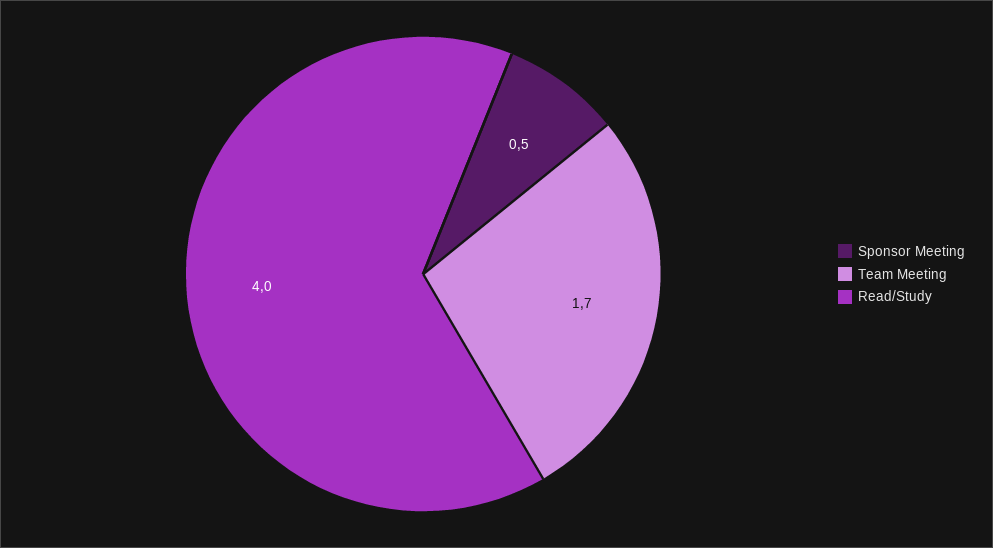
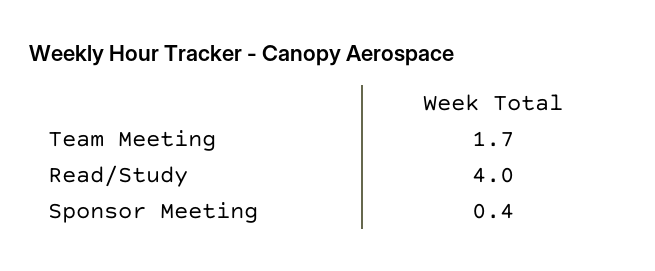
  {
-   "Sponsor Meeting": 0.5,
+   "Sponsor Meeting": 0.4,
    "Team Meeting": 1.7,
    "Read/Study": 4
  }

